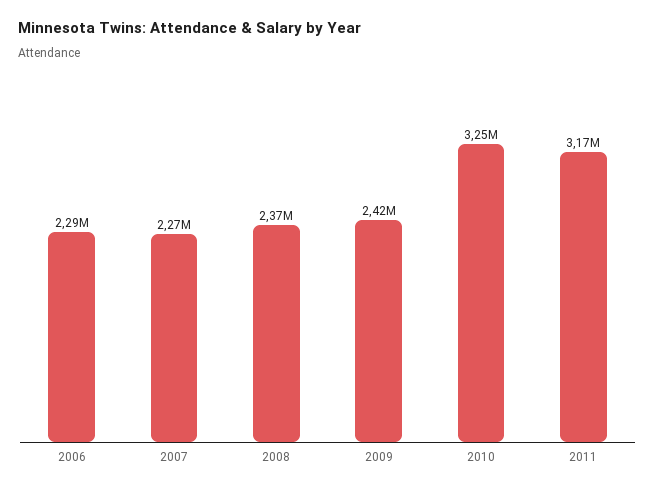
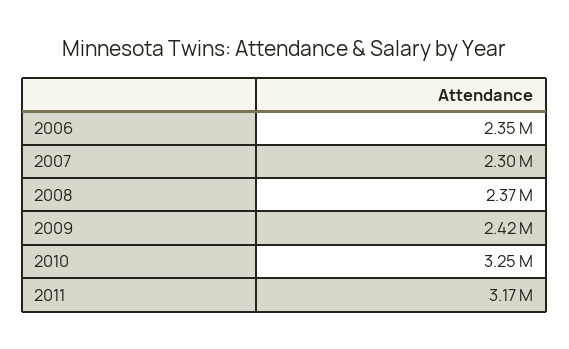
  {
-   "2006": 2290000,
+   "2006": 2350000,
-   "2007": 2270000,
+   "2007": 2300000,
    "2008": 2370000,
    "2009": 2420000,
    "2010": 3250000,
    "2011": 3170000
  }

